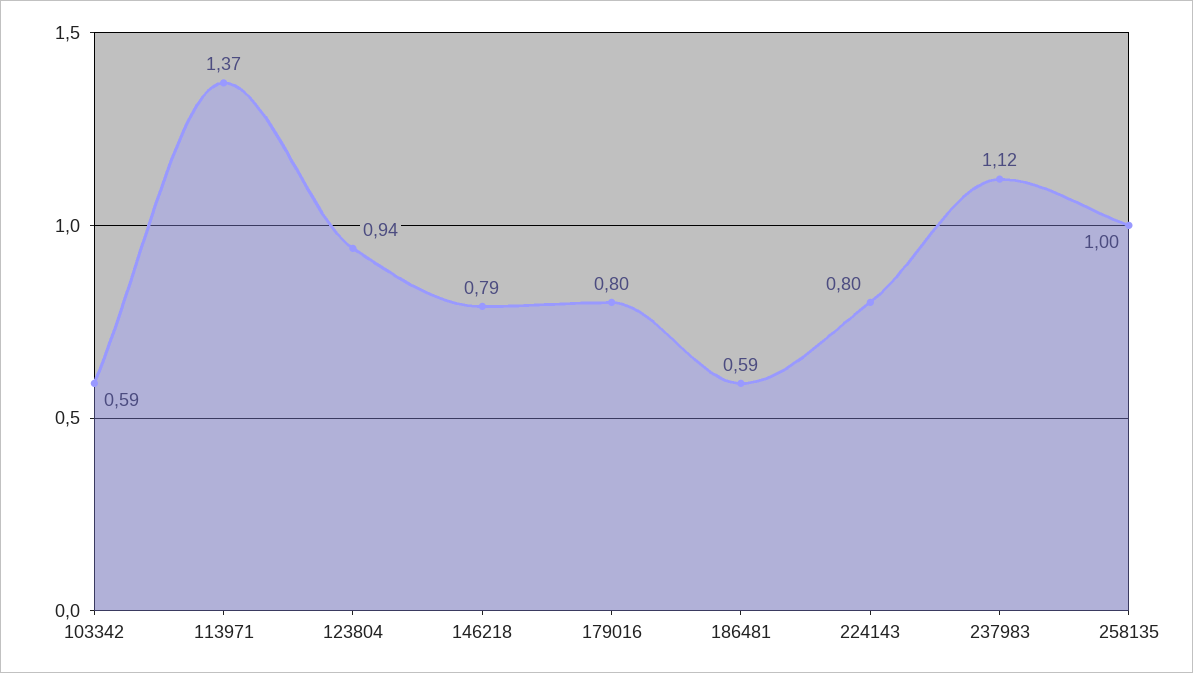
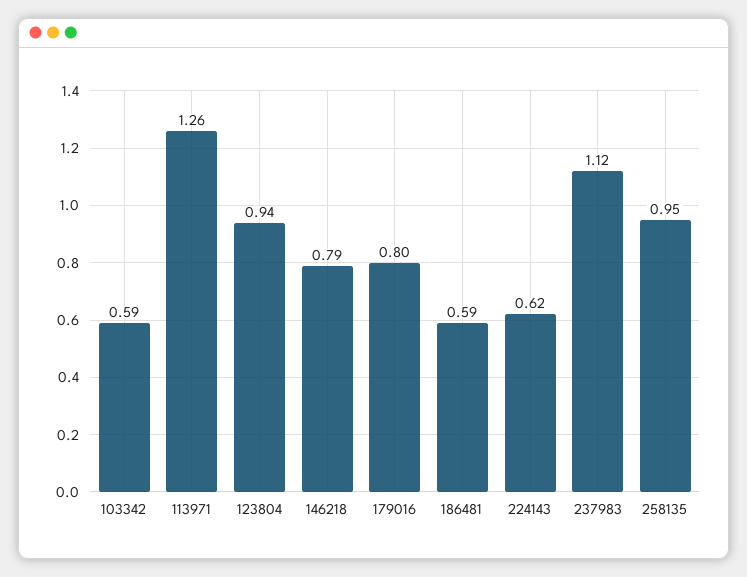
  {
    "103342": 0.59,
-   "113971": 1.37,
+   "113971": 1.26,
    "123804": 0.94,
    "146218": 0.79,
    "179016": 0.8,
    "186481": 0.59,
-   "224143": 0.8,
+   "224143": 0.62,
    "237983": 1.12,
-   "258135": 1
+   "258135": 0.95
  }

